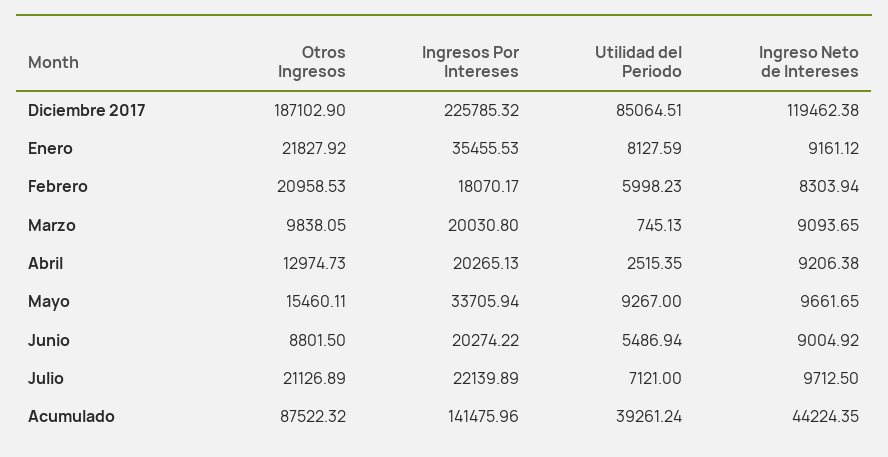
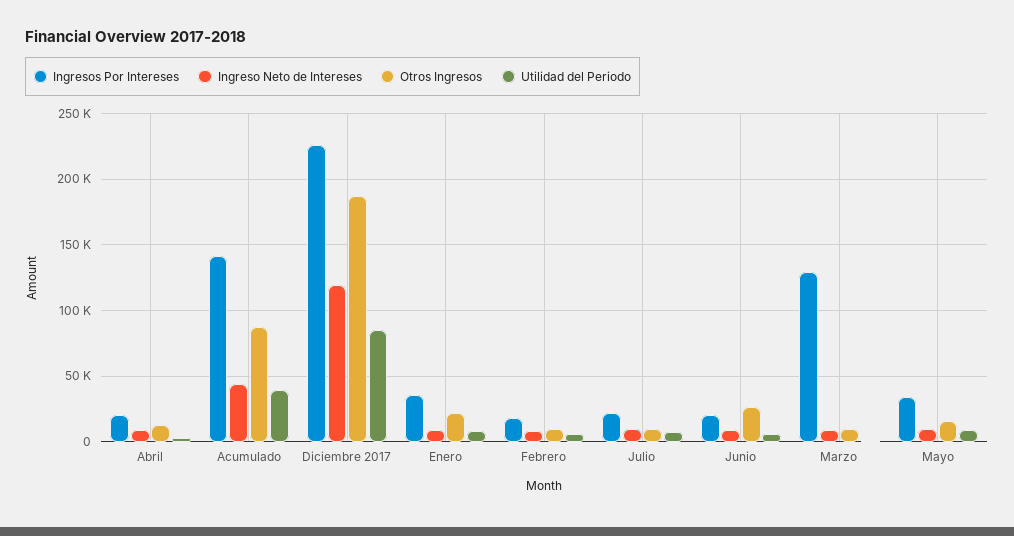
  {
    "Otros Ingresos": {
      "Diciembre 2017": 187102.9,
      "Enero": 21827.92,
-     "Febrero": 20958.53,
+     "Febrero": 10000,
      "Marzo": 9838.05,
      "Abril": 12974.73,
      "Mayo": 15460.11,
-     "Junio": 8801.5,
+     "Junio": 25000,
-     "Julio": 21126.89,
+     "Julio": 10000,
      "Acumulado": 87522.32
    },
    "Ingresos Por Intereses": {
      "Diciembre 2017": 225785.32,
      "Enero": 35455.53,
      "Febrero": 18070.17,
-     "Marzo": 20030.8,
+     "Marzo": 130000,
      "Abril": 20265.13,
      "Mayo": 33705.94,
      "Junio": 20274.22,
      "Julio": 22139.89,
      "Acumulado": 141475.96
    },
    "Utilidad del Periodo": {
      "Diciembre 2017": 85064.51,
      "Enero": 8127.59,
      "Febrero": 5998.23,
      "Marzo": 745.13,
      "Abril": 2515.35,
      "Mayo": 9267,
      "Junio": 5486.94,
      "Julio": 7121,
      "Acumulado": 39261.24
    },
    "Ingreso Neto de Intereses": {
      "Diciembre 2017": 119462.38,
      "Enero": 9161.12,
      "Febrero": 8303.94,
      "Marzo": 9093.65,
      "Abril": 9206.38,
      "Mayo": 9661.65,
      "Junio": 9004.92,
      "Julio": 9712.5,
      "Acumulado": 44224.35
    }
  }

